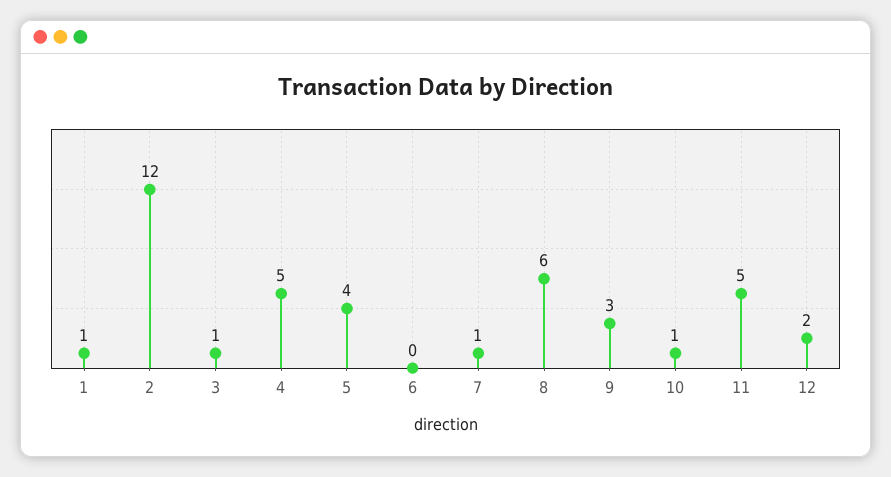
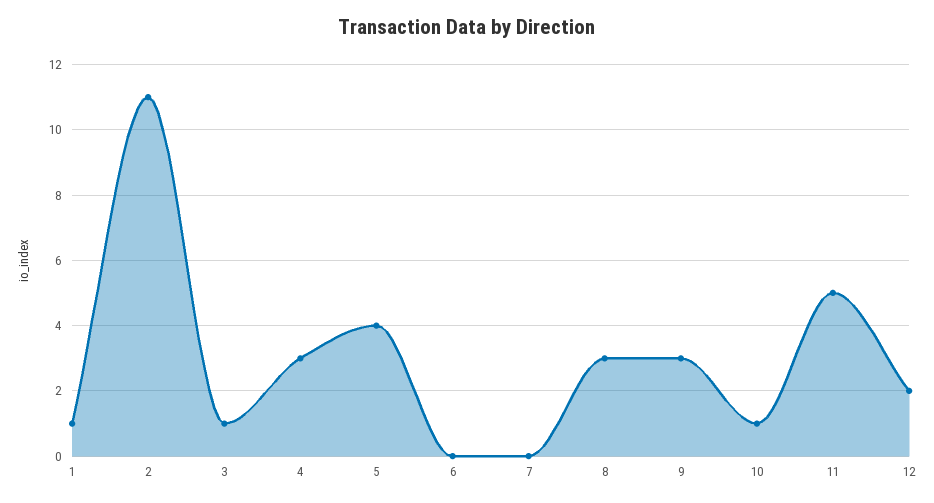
  {
    "1": 1,
-   "2": 12,
+   "2": 11,
    "3": 1,
-   "4": 5,
+   "4": 3,
    "5": 4,
    "6": 0,
-   "7": 1,
+   "7": 0,
-   "8": 6,
+   "8": 3,
    "9": 3,
    "10": 1,
    "11": 5,
    "12": 2
  }

